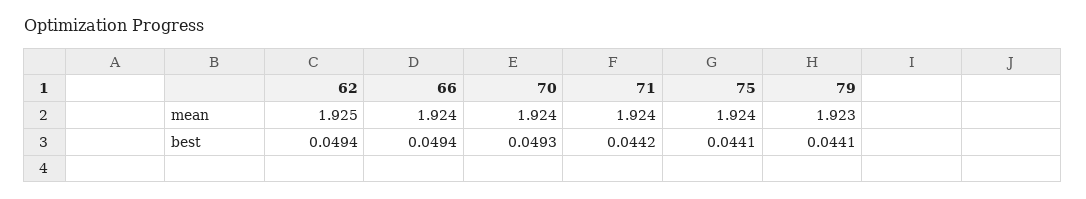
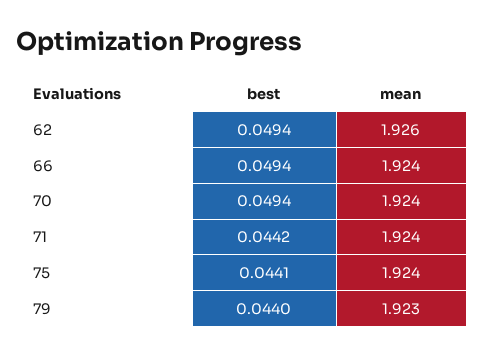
  {
    "62": {
-     "mean": 1.925,
+     "mean": 1.926,
      "best": 0.0494
    },
    "66": {
      "mean": 1.924,
      "best": 0.0494
    },
    "70": {
      "mean": 1.924,
-     "best": 0.0493
+     "best": 0.0494
    },
    "71": {
      "mean": 1.924,
      "best": 0.0442
    },
    "75": {
      "mean": 1.924,
      "best": 0.0441
    },
    "79": {
      "mean": 1.923,
-     "best": 0.0441
+     "best": 0.044
    }
  }

